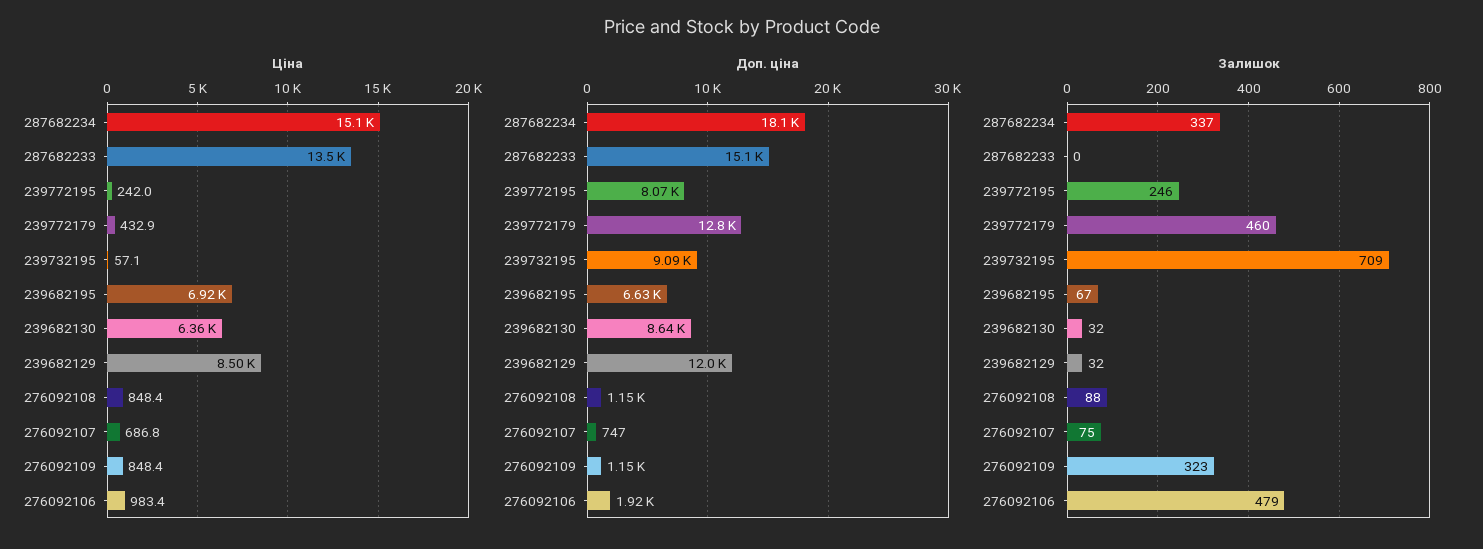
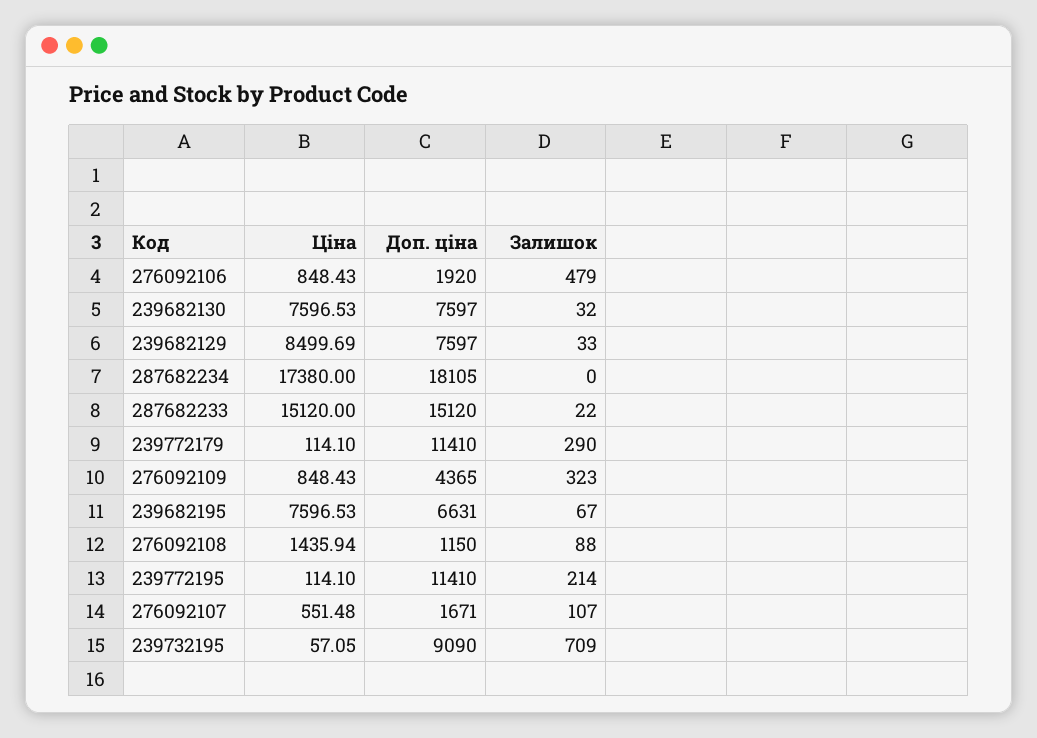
  {
    "Ціна": {
-     "287682234": 15100,
+     "287682234": 17380,
-     "287682233": 13500,
+     "287682233": 15120,
-     "239772195": 242,
+     "239772195": 114.1,
-     "239772179": 432.9,
+     "239772179": 114.1,
      "239732195": 57.05,
-     "239682195": 6920,
+     "239682195": 7596.53,
-     "239682130": 6360,
+     "239682130": 7596.53,
      "239682129": 8499.69,
-     "276092108": 848.4,
+     "276092108": 1435.94,
-     "276092107": 686.8,
+     "276092107": 551.48,
      "276092109": 848.43,
-     "276092106": 983.4
+     "276092106": 848.43
    },
    "Доп. ціна": {
      "287682234": 18105,
      "287682233": 15120,
-     "239772195": 8070,
+     "239772195": 11410,
-     "239772179": 12800,
+     "239772179": 11410,
      "239732195": 9090,
      "239682195": 6631,
-     "239682130": 8640,
+     "239682130": 7597,
-     "239682129": 12000,
+     "239682129": 7597,
      "276092108": 1150,
-     "276092107": 747,
+     "276092107": 1671,
-     "276092109": 1150,
+     "276092109": 4365,
      "276092106": 1920
    },
    "Залишок": {
-     "287682234": 337,
+     "287682234": 0,
-     "287682233": 0,
+     "287682233": 22,
-     "239772195": 246,
+     "239772195": 214,
-     "239772179": 460,
+     "239772179": 290,
      "239732195": 709,
      "239682195": 67,
      "239682130": 32,
-     "239682129": 32,
+     "239682129": 33,
      "276092108": 88,
-     "276092107": 75,
+     "276092107": 107,
      "276092109": 323,
      "276092106": 479
    }
  }

